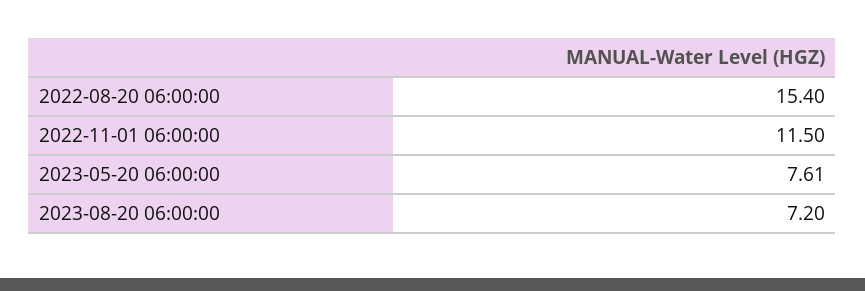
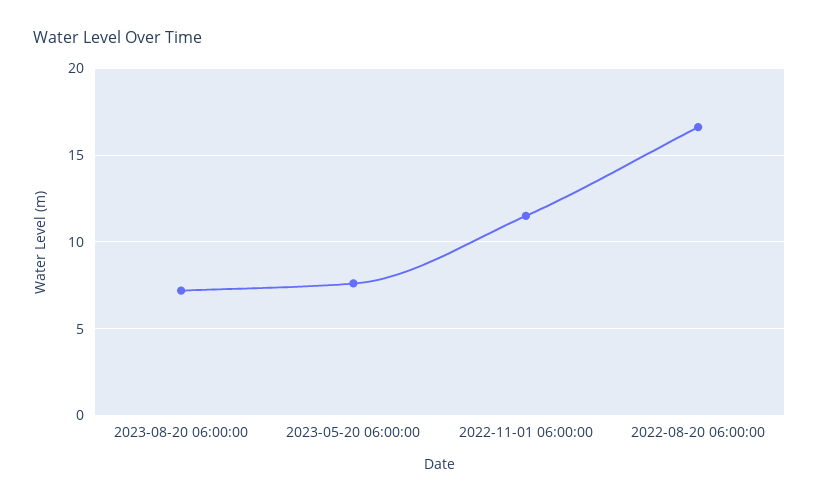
  {
-   "2022-08-20 06:00:00": 15.4,
+   "2022-08-20 06:00:00": 16.5,
    "2022-11-01 06:00:00": 11.5,
    "2023-05-20 06:00:00": 7.61,
    "2023-08-20 06:00:00": 7.2
  }

